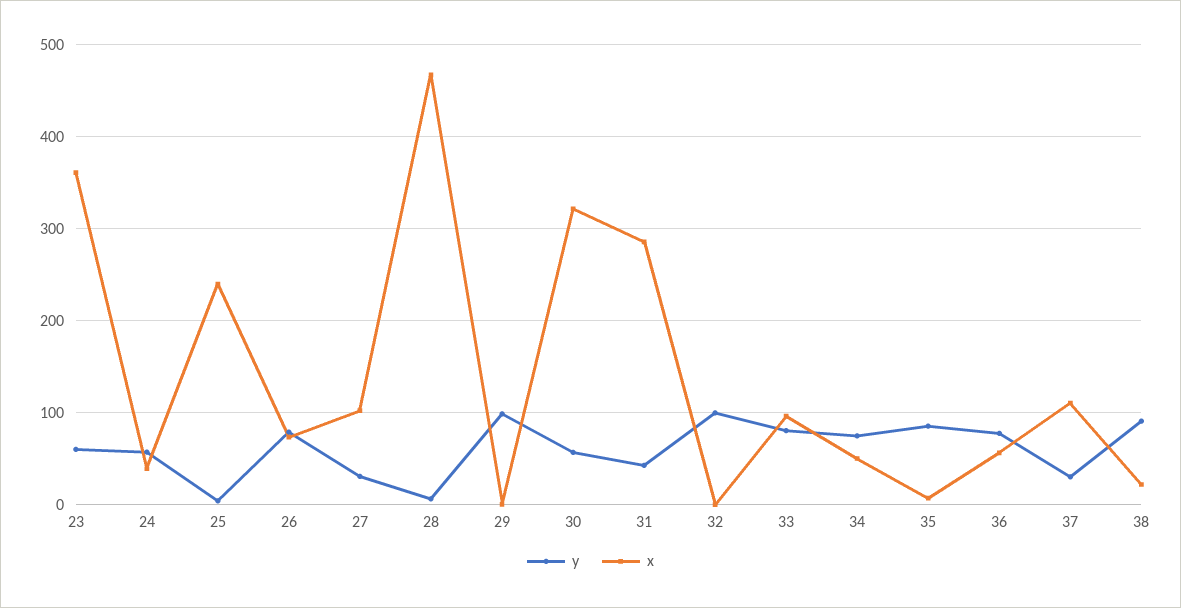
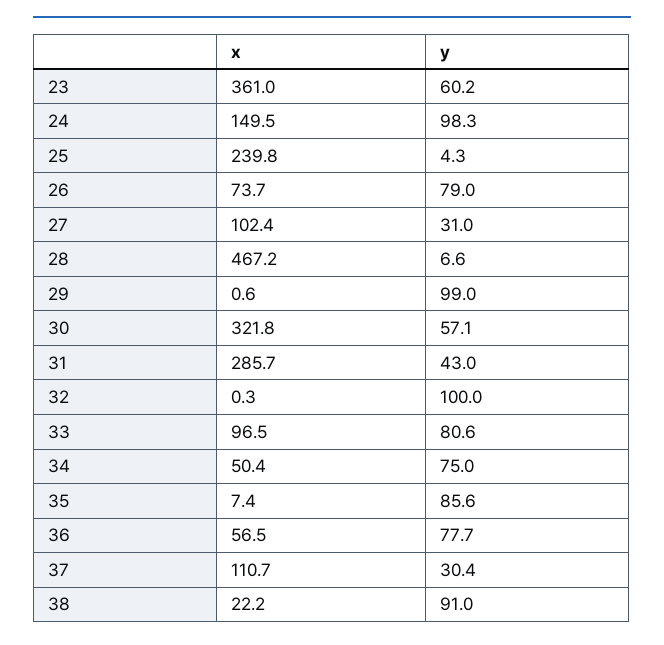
  {
    "y": {
      "23": 60.2,
-     "24": 60,
+     "24": 98.3,
      "25": 4.3,
      "26": 79,
      "27": 31,
      "28": 6.6,
      "29": 99,
      "30": 57.1,
      "31": 43,
      "32": 100,
      "33": 80.6,
      "34": 75,
      "35": 85.6,
      "36": 77.7,
      "37": 30.4,
      "38": 91
    },
    "x": {
      "23": 361,
-     "24": 40,
+     "24": 149.5,
      "25": 239.8,
      "26": 73.7,
      "27": 102.4,
      "28": 467.2,
      "29": 0.6,
      "30": 321.8,
      "31": 285.7,
      "32": 0.3,
      "33": 96.5,
      "34": 50.4,
      "35": 7.4,
      "36": 56.5,
      "37": 110.7,
      "38": 22.2
    }
  }

